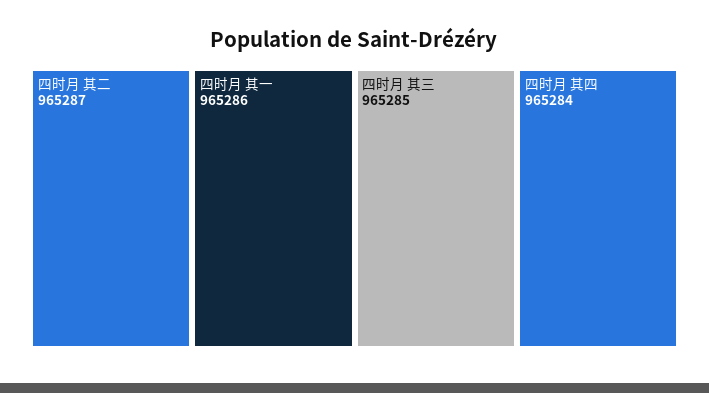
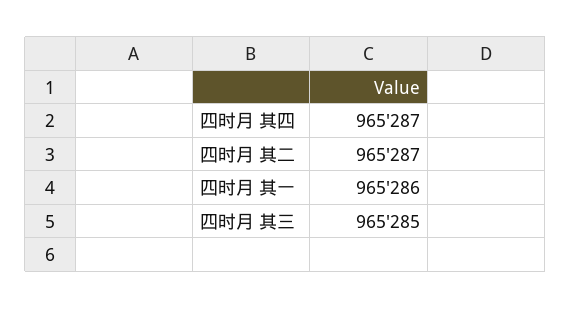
  {
    "四时月 其二": 965287,
    "四时月 其一": 965286,
    "四时月 其三": 965285,
-   "四时月 其四": 965284
+   "四时月 其四": 965287
  }

